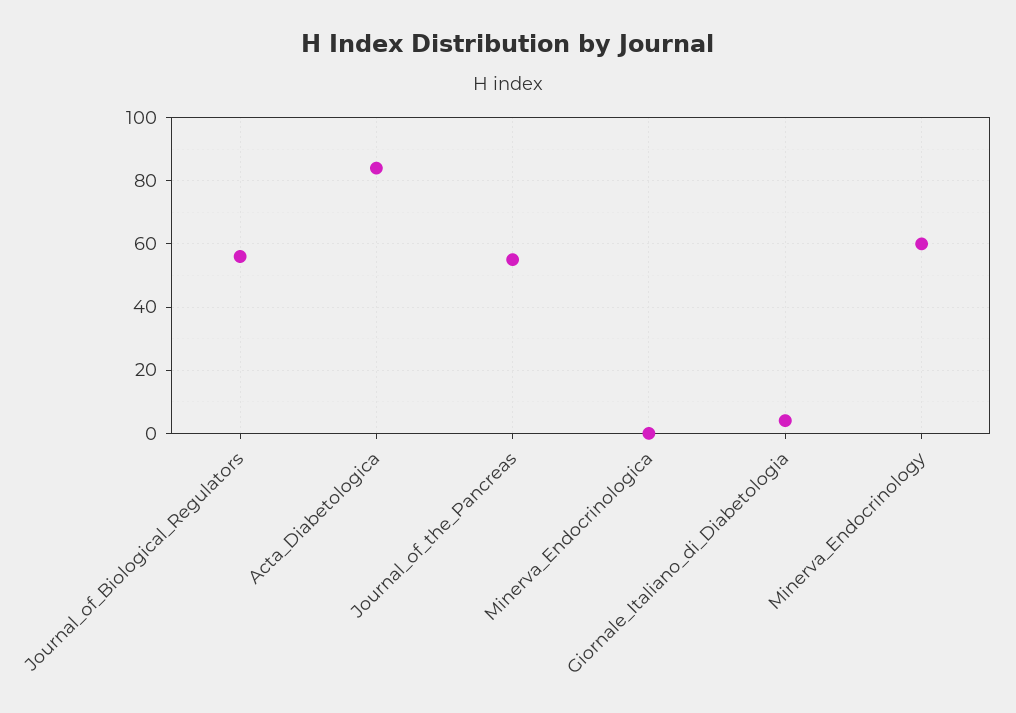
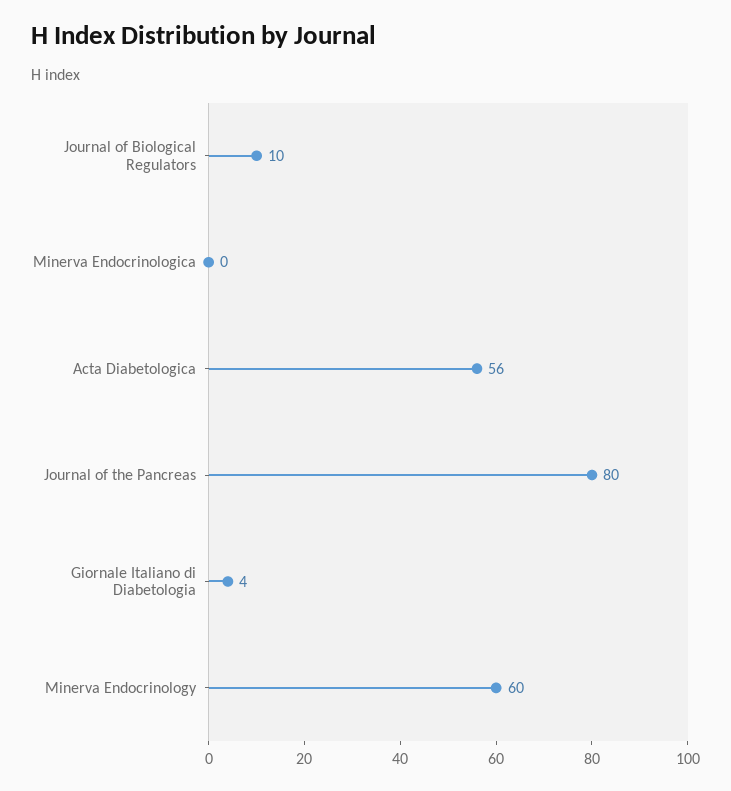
  {
-   "Journal_of_Biological_Regulators": 55,
+   "Journal_of_Biological_Regulators": 10,
-   "Acta_Diabetologica": 85,
+   "Acta_Diabetologica": 56,
-   "Journal_of_the_Pancreas": 55,
+   "Journal_of_the_Pancreas": 80,
    "Minerva_Endocrinologica": 0,
    "Giornale_Italiano_di_Diabetologia": 4,
    "Minerva_Endocrinology": 60
  }

